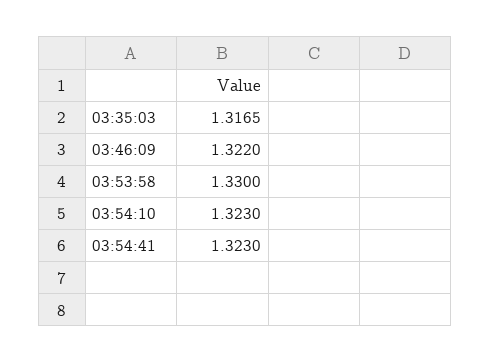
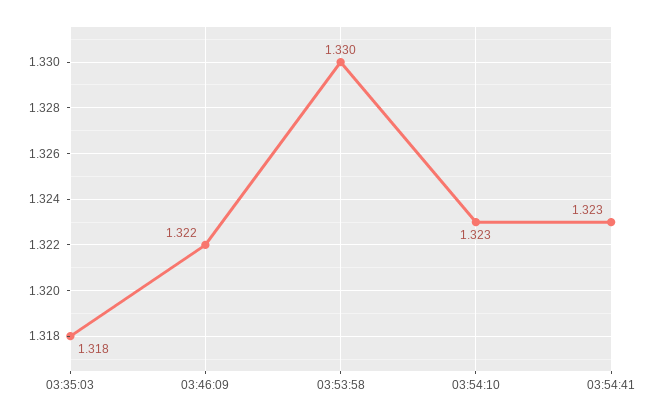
  {
-   "03:35:03": 1.3165,
+   "03:35:03": 1.318,
    "03:46:09": 1.322,
    "03:53:58": 1.33,
    "03:54:10": 1.323,
    "03:54:41": 1.323
  }

